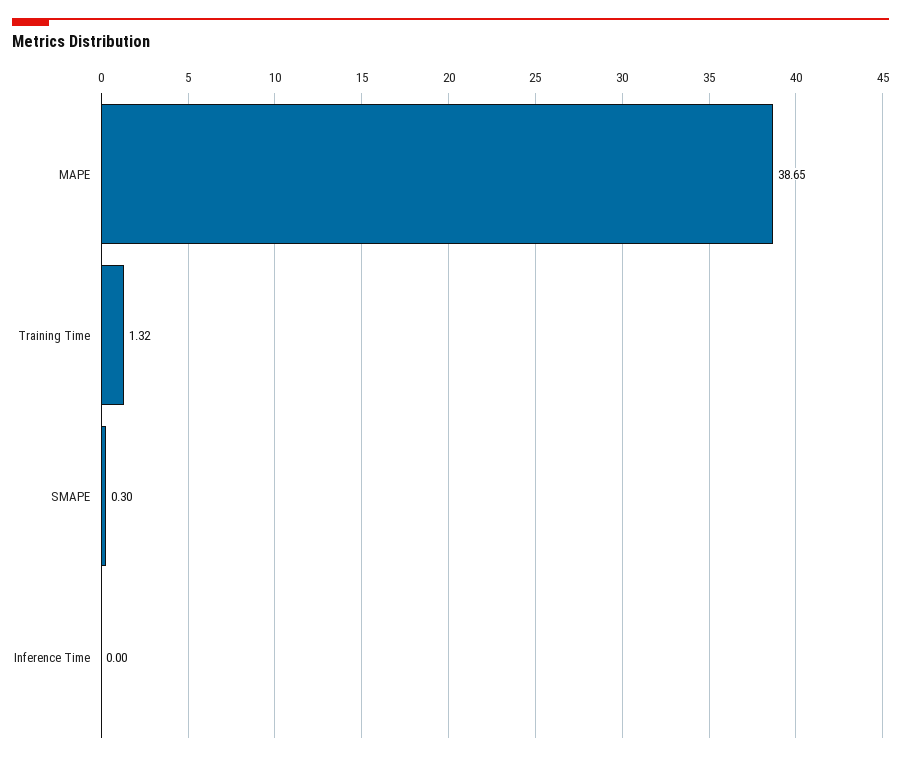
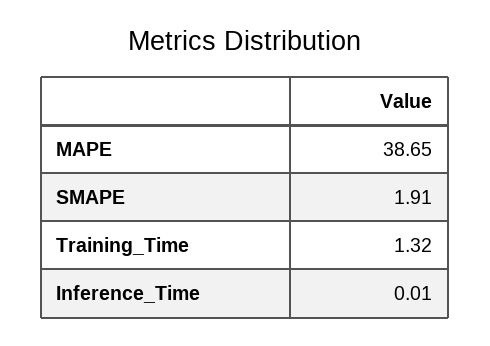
  {
    "MAPE": 38.65,
    "Training Time": 1.32,
-   "SMAPE": 0.3,
+   "SMAPE": 1.91,
-   "Inference Time": 0
+   "Inference Time": 0.01
  }

